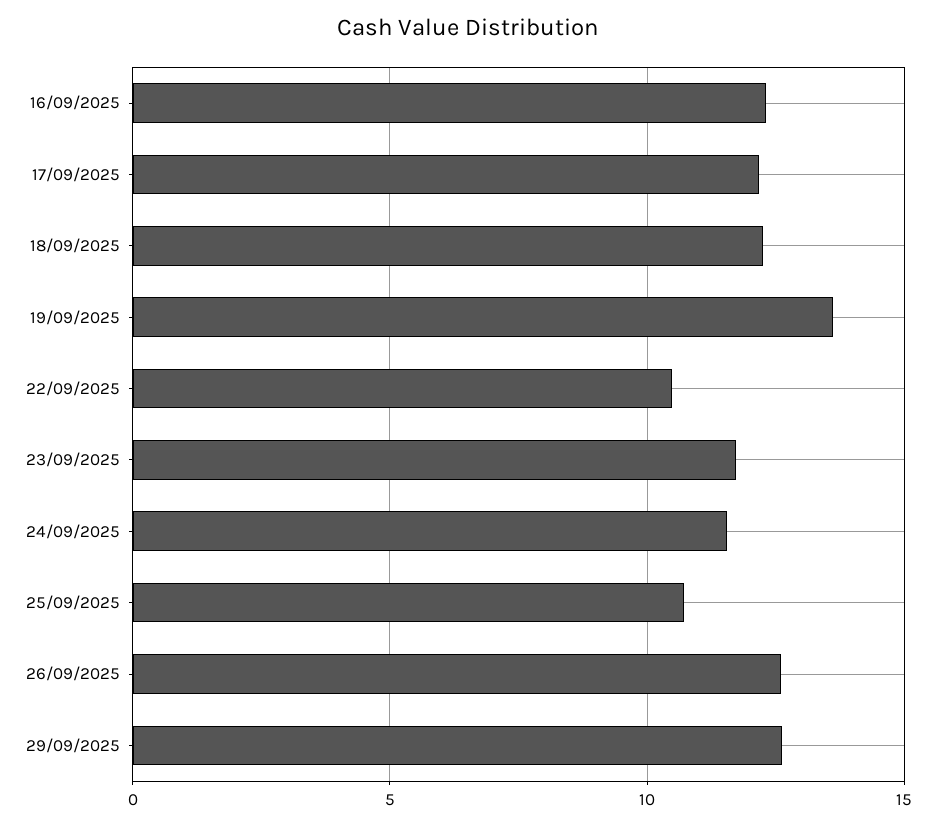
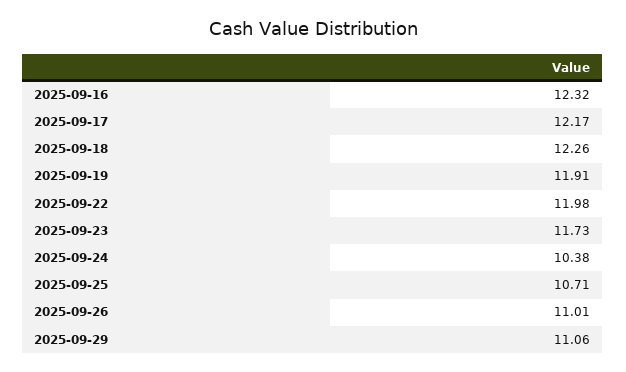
  {
    "16/09/2025": 12.32,
    "17/09/2025": 12.17,
    "18/09/2025": 12.26,
-   "19/09/2025": 13.5,
+   "19/09/2025": 11.91,
-   "22/09/2025": 10.5,
+   "22/09/2025": 11.98,
    "23/09/2025": 11.73,
-   "24/09/2025": 11.5,
+   "24/09/2025": 10.38,
    "25/09/2025": 10.71,
-   "26/09/2025": 12.5,
+   "26/09/2025": 11.01,
-   "29/09/2025": 12.5
+   "29/09/2025": 11.06
  }

